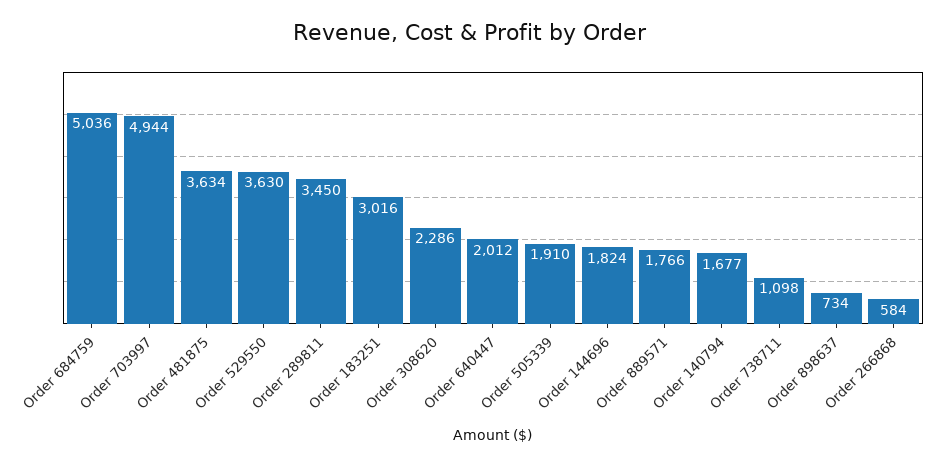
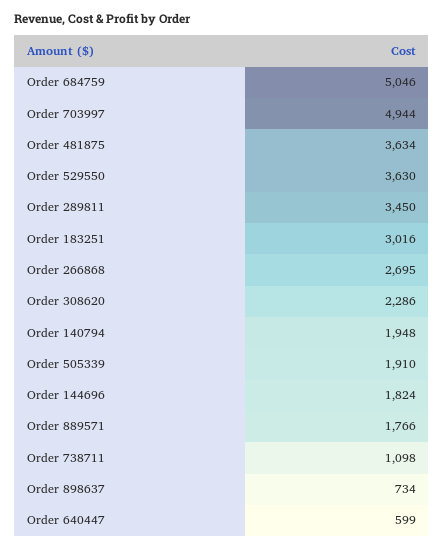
  {
-   "Order 684759": 5036,
+   "Order 684759": 5046,
    "Order 703997": 4944,
    "Order 481875": 3634,
    "Order 529550": 3630,
    "Order 289811": 3450,
    "Order 183251": 3016,
    "Order 308620": 2286,
-   "Order 640447": 2012,
+   "Order 640447": 599,
    "Order 505339": 1910,
    "Order 144696": 1824,
    "Order 889571": 1766,
-   "Order 140794": 1677,
+   "Order 140794": 1948,
    "Order 738711": 1098,
    "Order 898637": 734,
-   "Order 266868": 584
+   "Order 266868": 2695
  }

